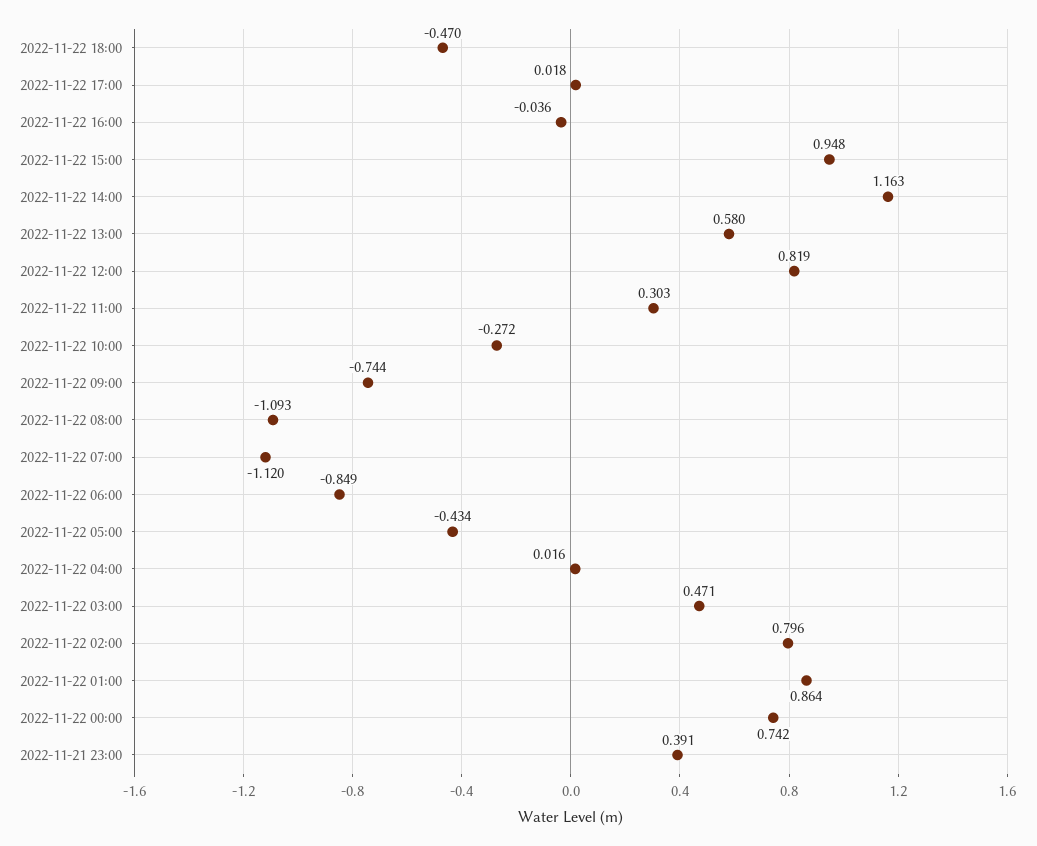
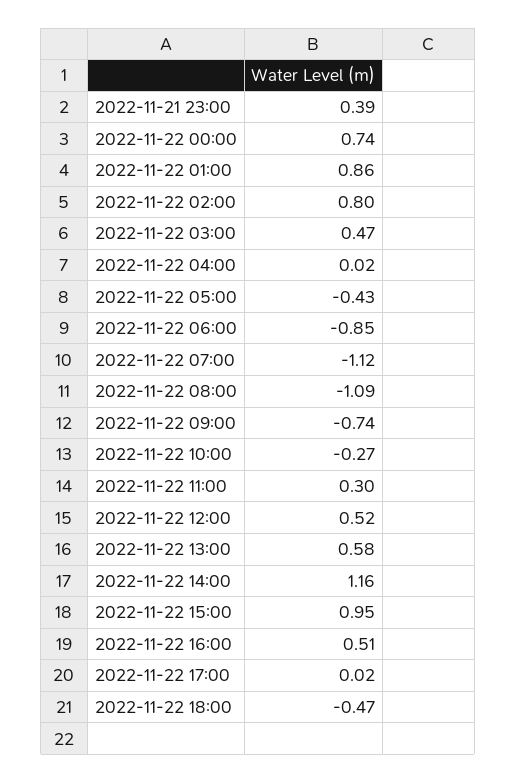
  {
    "2022-11-22 18:00": -0.47,
    "2022-11-22 17:00": 0.018,
-   "2022-11-22 16:00": -0.036,
+   "2022-11-22 16:00": 0.51,
    "2022-11-22 15:00": 0.948,
    "2022-11-22 14:00": 1.163,
    "2022-11-22 13:00": 0.58,
-   "2022-11-22 12:00": 0.819,
+   "2022-11-22 12:00": 0.52,
    "2022-11-22 11:00": 0.303,
    "2022-11-22 10:00": -0.272,
    "2022-11-22 09:00": -0.744,
    "2022-11-22 08:00": -1.093,
    "2022-11-22 07:00": -1.12,
    "2022-11-22 06:00": -0.849,
    "2022-11-22 05:00": -0.434,
    "2022-11-22 04:00": 0.016,
    "2022-11-22 03:00": 0.471,
    "2022-11-22 02:00": 0.796,
    "2022-11-22 01:00": 0.864,
    "2022-11-22 00:00": 0.742,
    "2022-11-21 23:00": 0.391
  }

